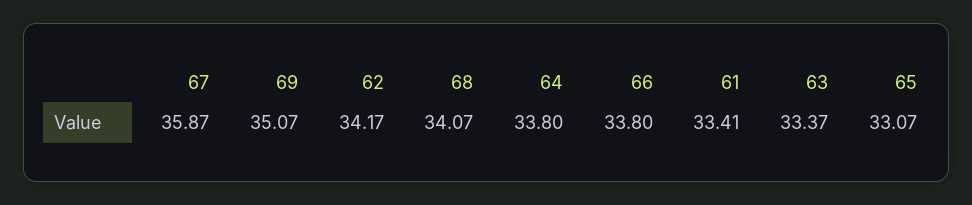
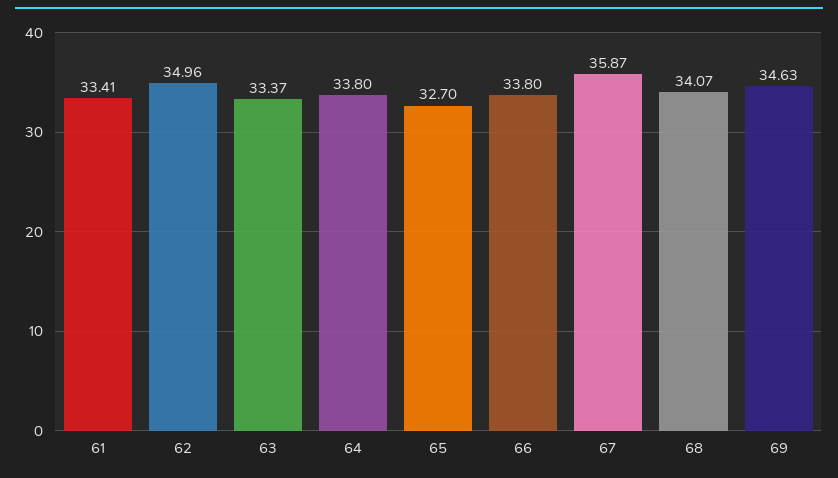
  {
    "67": 35.87,
-   "69": 35.07,
+   "69": 34.63,
-   "62": 34.17,
+   "62": 34.96,
    "68": 34.07,
    "64": 33.8,
    "66": 33.8,
    "61": 33.41,
    "63": 33.37,
-   "65": 33.07
+   "65": 32.7
  }

